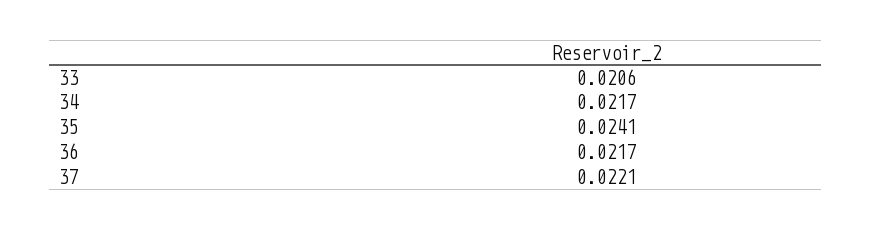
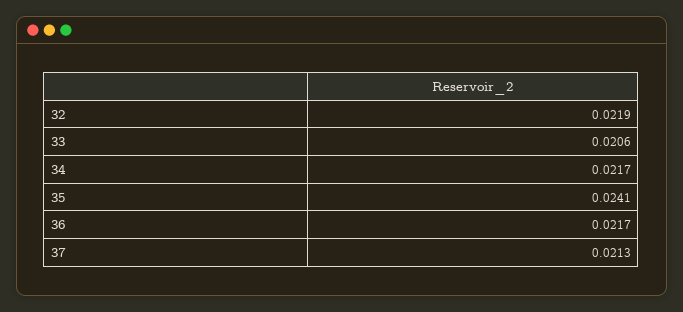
  {
    "33": 0.0206,
    "34": 0.0217,
    "35": 0.0241,
    "36": 0.0217,
-   "37": 0.0221
+   "37": 0.0213,
+   "32": 0.0219
  }

